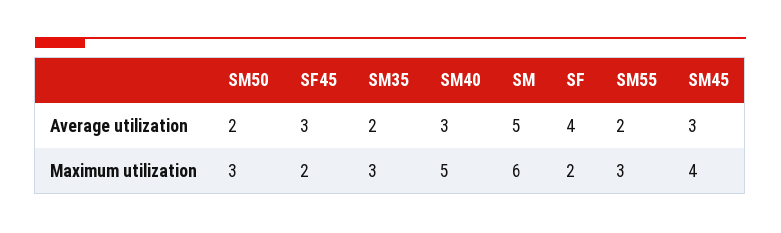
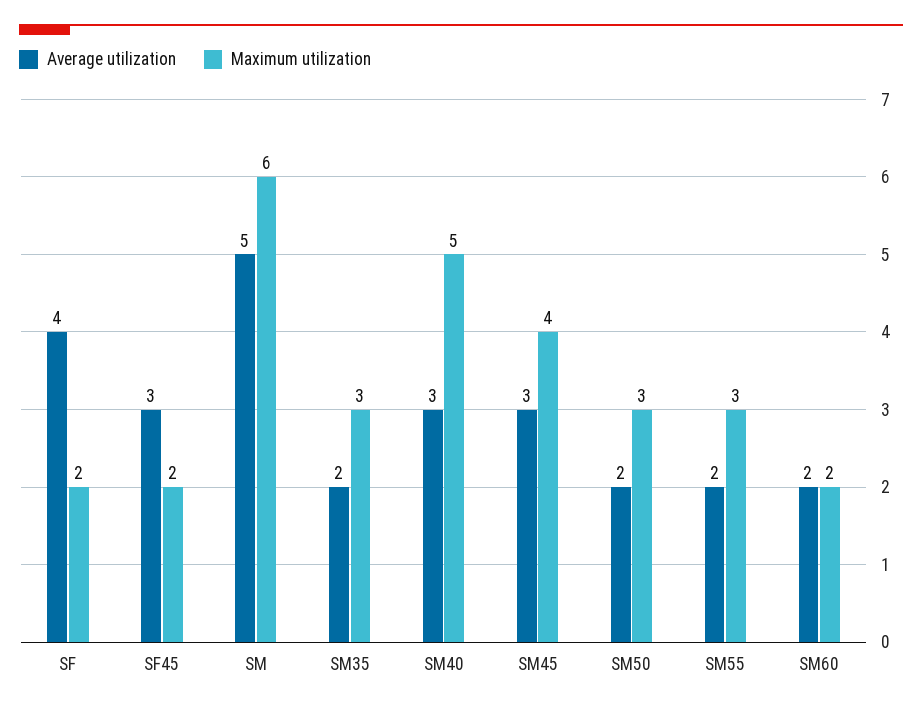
  {
    "Average utilization": {
      "SM50": 2,
      "SF45": 3,
      "SM35": 2,
      "SM40": 3,
      "SM": 5,
      "SF": 4,
      "SM55": 2,
-     "SM45": 3
+     "SM45": 3,
+     "SM60": 2
    },
    "Maximum utilization": {
      "SM50": 3,
      "SF45": 2,
      "SM35": 3,
      "SM40": 5,
      "SM": 6,
      "SF": 2,
      "SM55": 3,
-     "SM45": 4
+     "SM45": 4,
+     "SM60": 2
    }
  }

